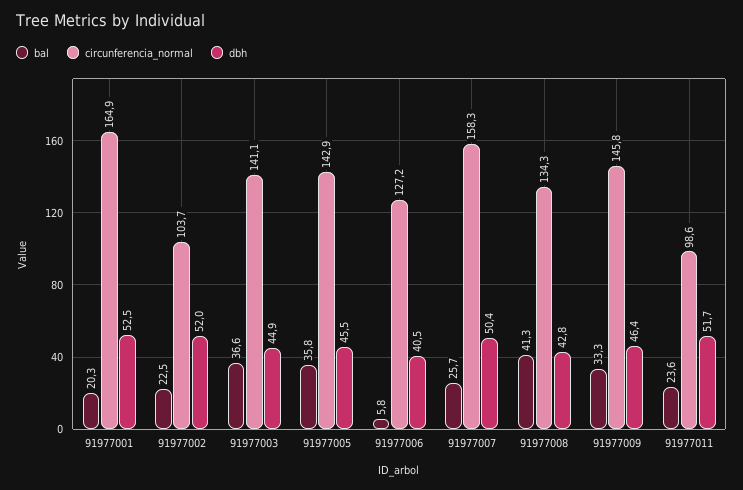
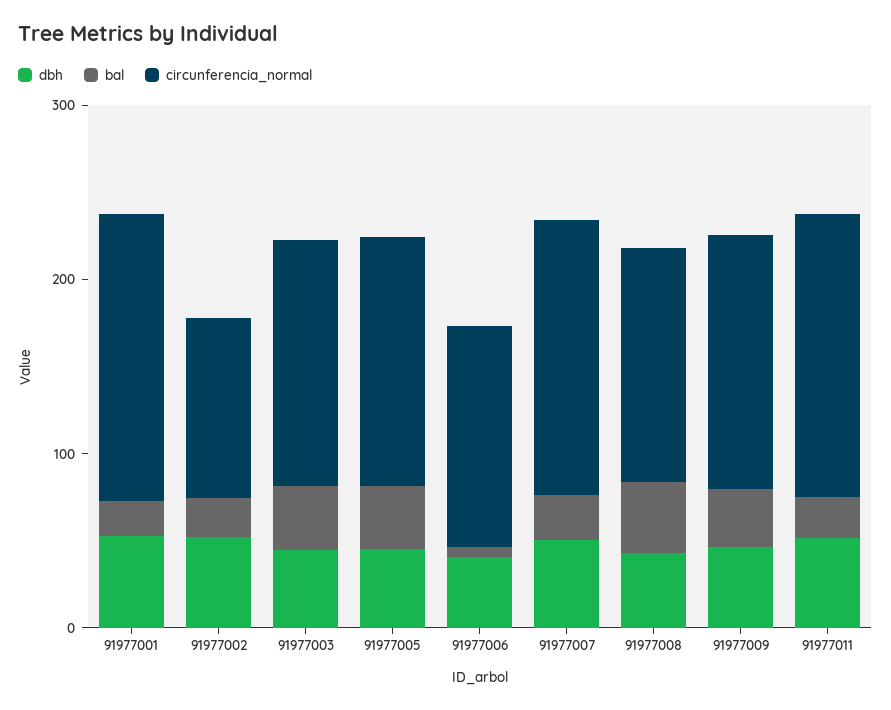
  {
    "bal": {
      "91977001": 20.3,
      "91977002": 22.5,
      "91977003": 36.6,
      "91977005": 35.8,
      "91977006": 5.8,
      "91977007": 25.7,
      "91977008": 41.3,
      "91977009": 33.3,
      "91977011": 23.6
    },
    "circunferencia_normal": {
      "91977001": 164.9,
      "91977002": 103.7,
      "91977003": 141.1,
      "91977005": 142.9,
      "91977006": 127.2,
      "91977007": 158.3,
      "91977008": 134.3,
      "91977009": 145.8,
-     "91977011": 98.6
+     "91977011": 160
    },
    "dbh": {
      "91977001": 52.5,
      "91977002": 52,
      "91977003": 44.9,
      "91977005": 45.5,
      "91977006": 40.5,
      "91977007": 50.4,
      "91977008": 42.8,
      "91977009": 46.4,
      "91977011": 51.7
    }
  }

